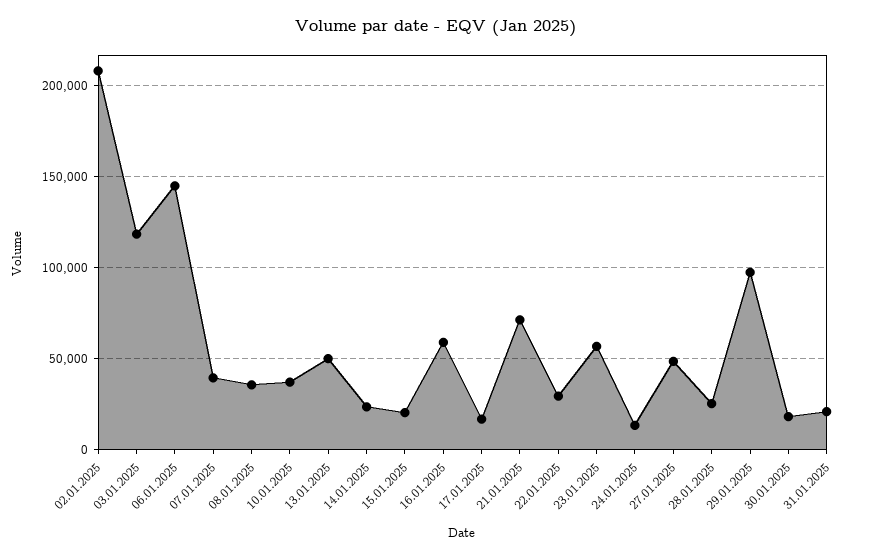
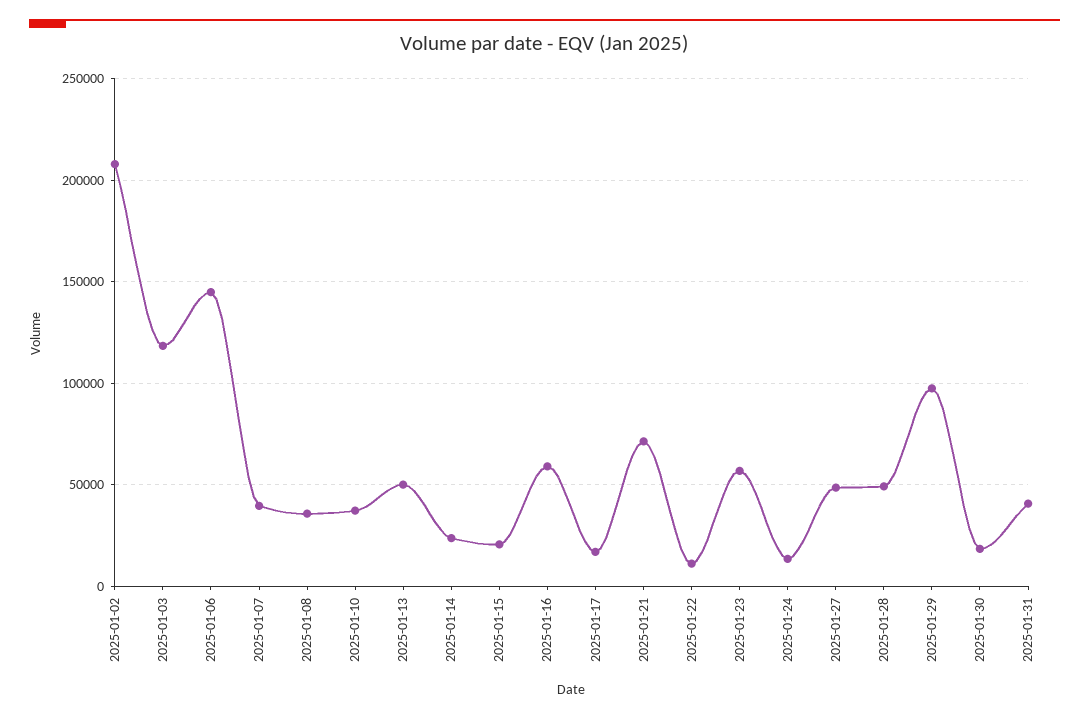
  {
    "02.01.2025": 210000,
    "03.01.2025": 120000,
    "06.01.2025": 145000,
    "07.01.2025": 40000,
    "08.01.2025": 35000,
    "10.01.2025": 35000,
    "13.01.2025": 50000,
    "14.01.2025": 25000,
    "15.01.2025": 20000,
    "16.01.2025": 60000,
    "17.01.2025": 15000,
    "21.01.2025": 70000,
-   "22.01.2025": 30000,
+   "22.01.2025": 10000,
    "23.01.2025": 55000,
    "24.01.2025": 15000,
    "27.01.2025": 50000,
-   "28.01.2025": 25000,
+   "28.01.2025": 50000,
    "29.01.2025": 95000,
    "30.01.2025": 20000,
-   "31.01.2025": 20000
+   "31.01.2025": 40000
  }

